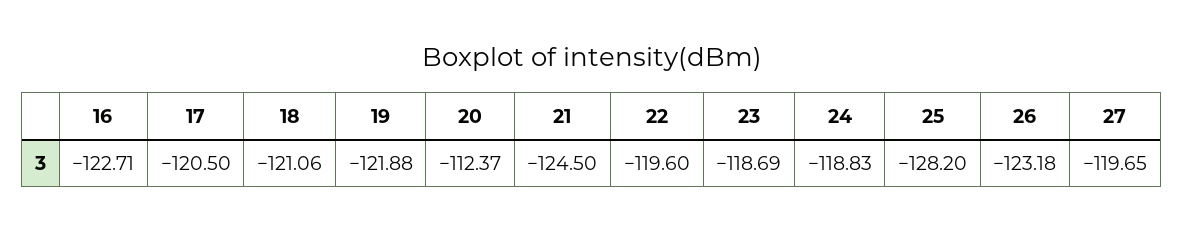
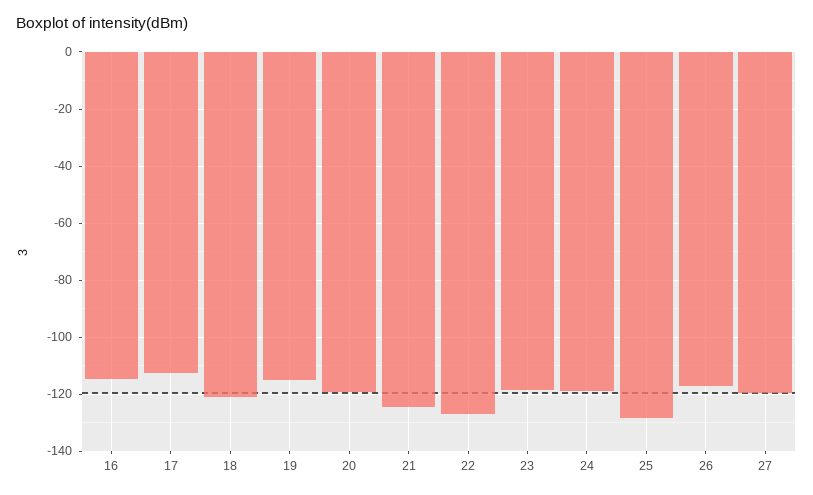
  {
-   "16": -122.71,
+   "16": -115,
-   "17": -120.5,
+   "17": -112.5,
    "18": -121.06,
-   "19": -121.88,
+   "19": -115,
-   "20": -112.37,
+   "20": -120,
    "21": -124.5,
-   "22": -119.6,
+   "22": -127.5,
    "23": -118.69,
    "24": -118.83,
    "25": -128.2,
-   "26": -123.18,
+   "26": -117.5,
    "27": -119.65
  }

